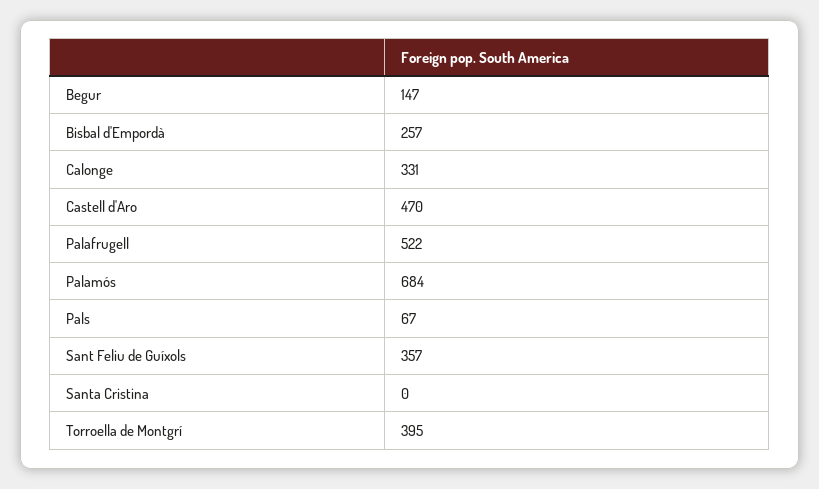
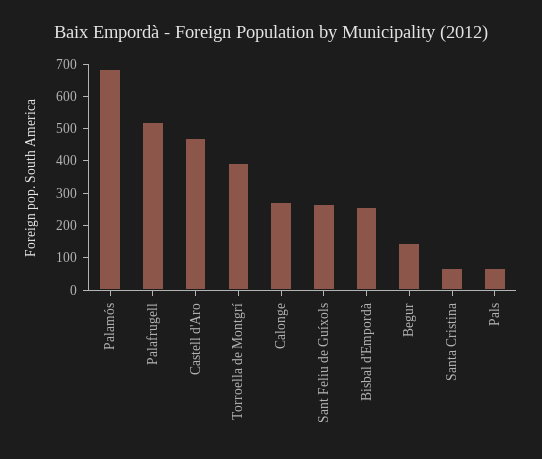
  {
    "Begur": 147,
    "Bisbal d'Empordà": 257,
-   "Calonge": 331,
+   "Calonge": 275,
    "Castell d'Aro": 470,
    "Palafrugell": 522,
    "Palamós": 684,
    "Pals": 67,
-   "Sant Feliu de Guíxols": 357,
+   "Sant Feliu de Guíxols": 275,
-   "Santa Cristina": 0,
+   "Santa Cristina": 75,
    "Torroella de Montgrí": 395
  }

